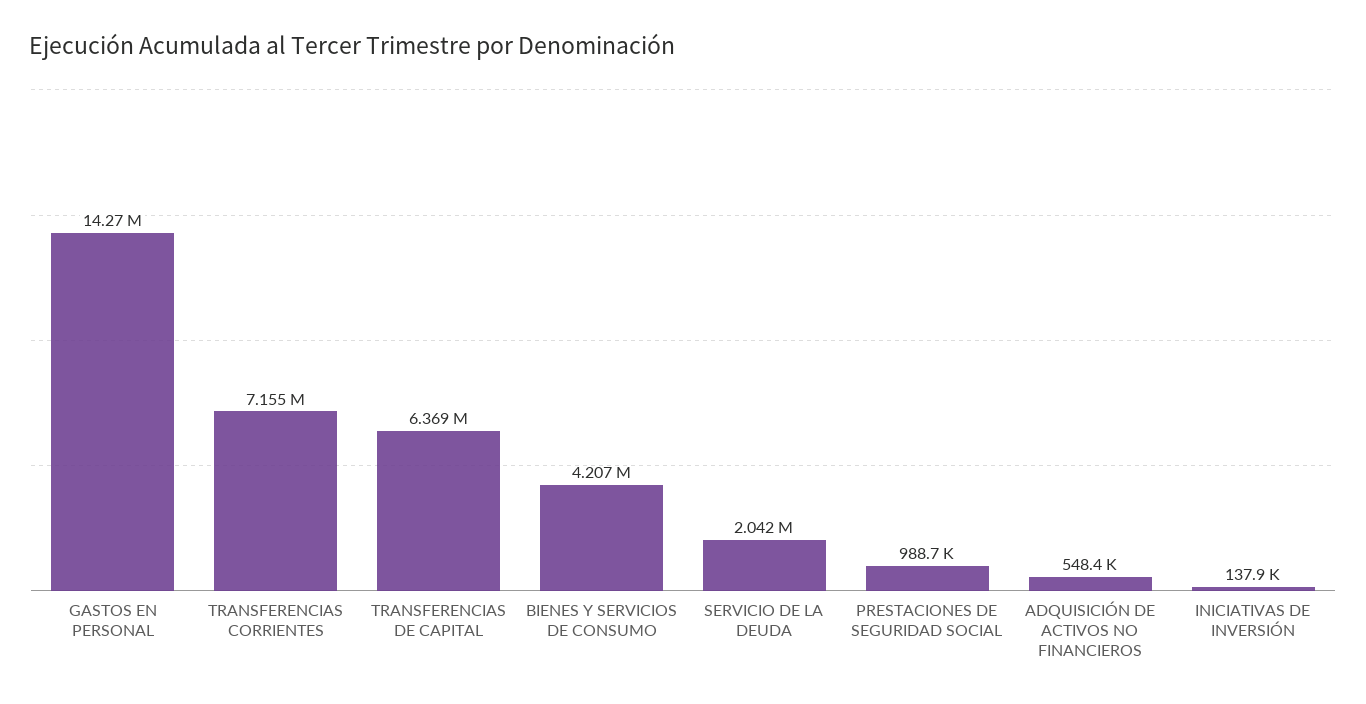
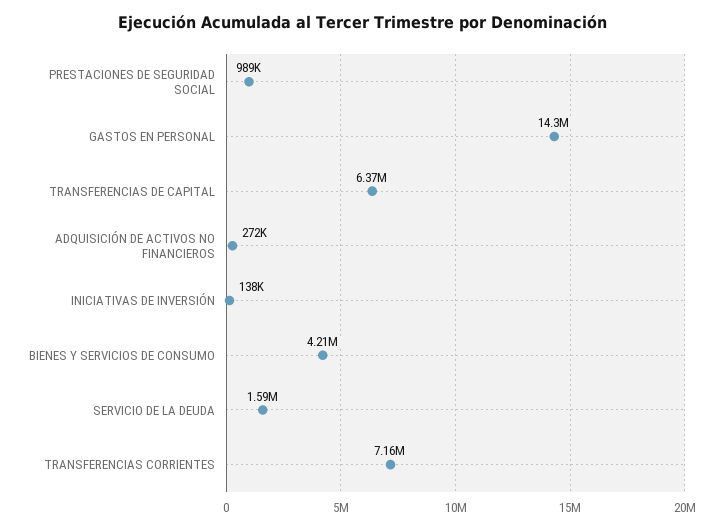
  {
    "GASTOS EN PERSONAL": 14270000,
    "TRANSFERENCIAS CORRIENTES": 7155000,
    "TRANSFERENCIAS DE CAPITAL": 6369000,
    "BIENES Y SERVICIOS DE CONSUMO": 4207000,
-   "SERVICIO DE LA DEUDA": 2042000,
+   "SERVICIO DE LA DEUDA": 1590000,
    "PRESTACIONES DE SEGURIDAD SOCIAL": 988700,
-   "ADQUISICIÓN DE ACTIVOS NO FINANCIEROS": 548400,
+   "ADQUISICIÓN DE ACTIVOS NO FINANCIEROS": 272000,
    "INICIATIVAS DE INVERSIÓN": 137900
  }

